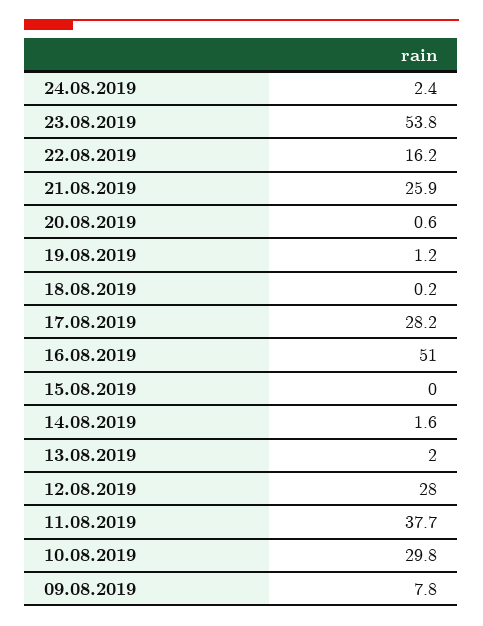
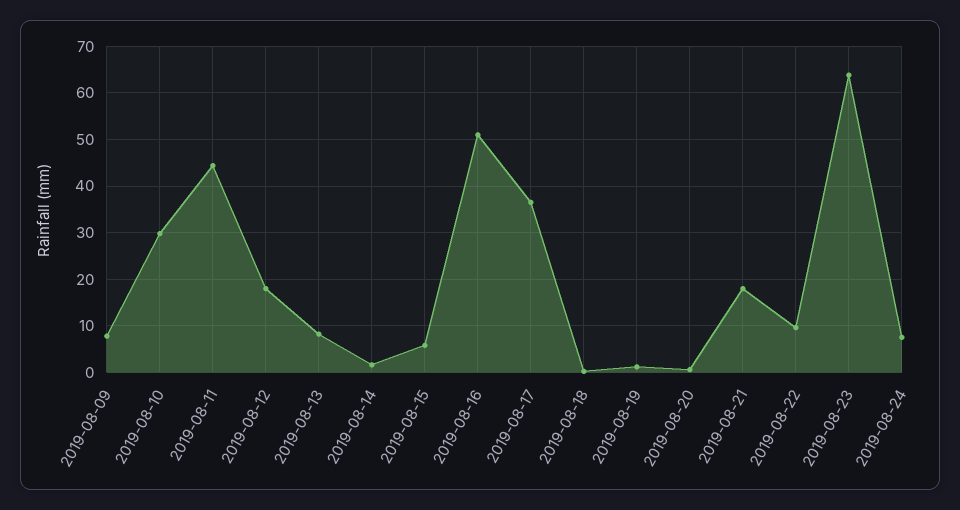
  {
-   "24.08.2019": 2.4,
+   "24.08.2019": 8,
-   "23.08.2019": 53.8,
+   "23.08.2019": 64,
-   "22.08.2019": 16.2,
+   "22.08.2019": 10,
-   "21.08.2019": 25.9,
+   "21.08.2019": 18,
    "20.08.2019": 0.6,
    "19.08.2019": 1.2,
    "18.08.2019": 0.2,
-   "17.08.2019": 28.2,
+   "17.08.2019": 36,
    "16.08.2019": 51,
-   "15.08.2019": 0,
+   "15.08.2019": 6,
    "14.08.2019": 1.6,
-   "13.08.2019": 2,
+   "13.08.2019": 8,
-   "12.08.2019": 28,
+   "12.08.2019": 18,
-   "11.08.2019": 37.7,
+   "11.08.2019": 44,
    "10.08.2019": 29.8,
    "09.08.2019": 7.8
  }

